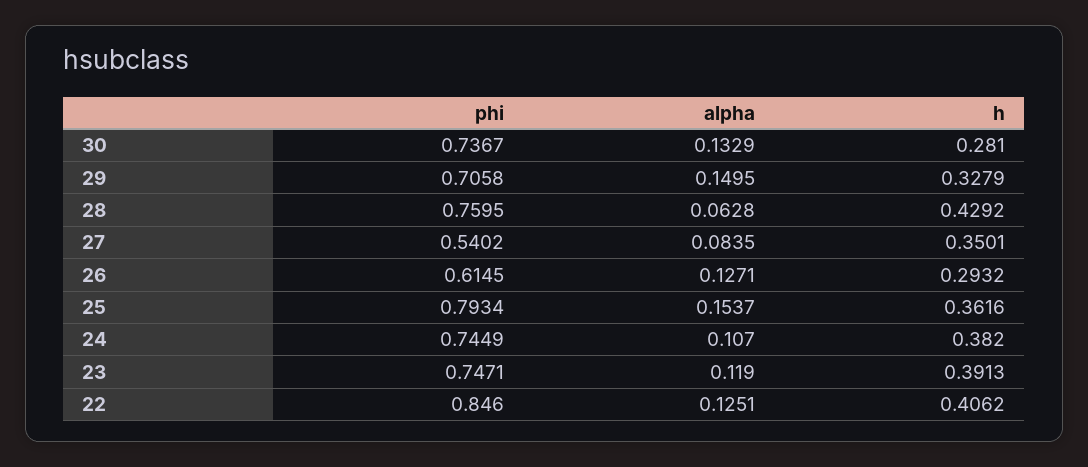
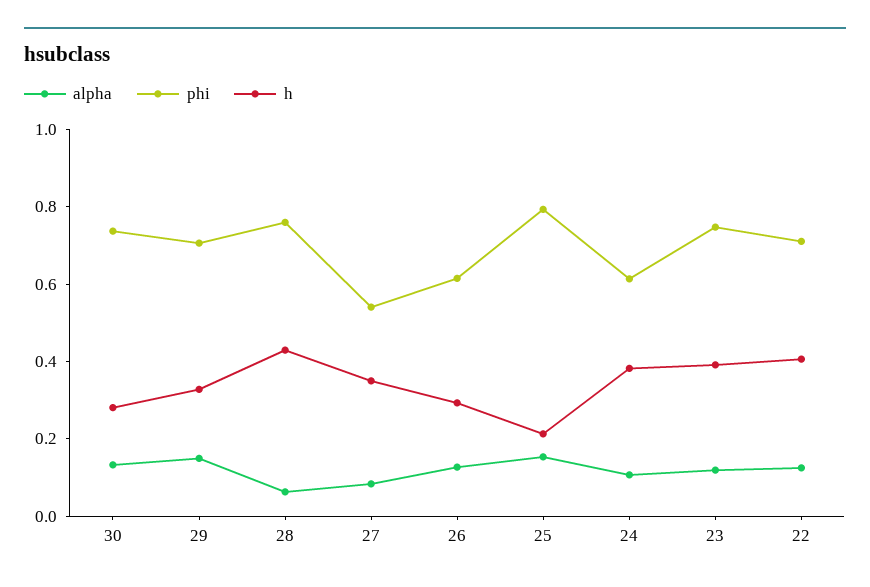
  {
    "phi": {
      "30": 0.7367,
      "29": 0.7058,
      "28": 0.7595,
      "27": 0.5402,
      "26": 0.6145,
      "25": 0.7934,
-     "24": 0.7449,
+     "24": 0.6,
      "23": 0.7471,
-     "22": 0.846
+     "22": 0.7
    },
    "alpha": {
      "30": 0.1329,
      "29": 0.1495,
      "28": 0.0628,
      "27": 0.0835,
      "26": 0.1271,
      "25": 0.1537,
      "24": 0.107,
      "23": 0.119,
      "22": 0.1251
    },
    "h": {
      "30": 0.281,
      "29": 0.3279,
      "28": 0.4292,
      "27": 0.3501,
      "26": 0.2932,
-     "25": 0.3616,
+     "25": 0.2,
      "24": 0.382,
      "23": 0.3913,
      "22": 0.4062
    }
  }

